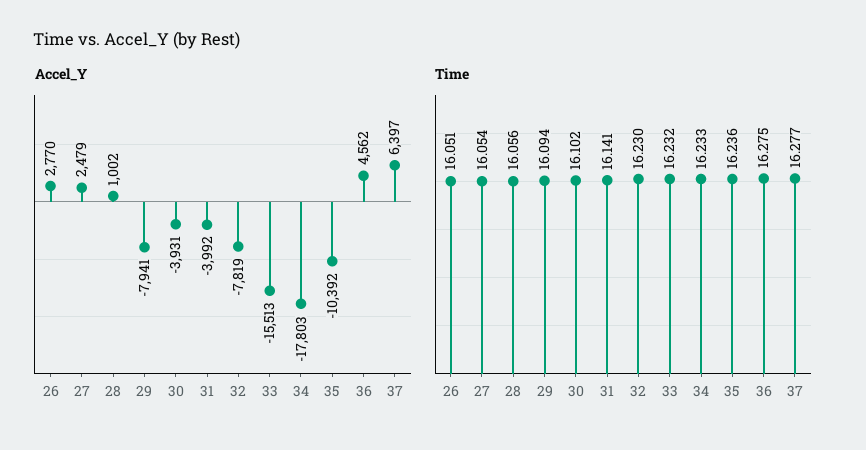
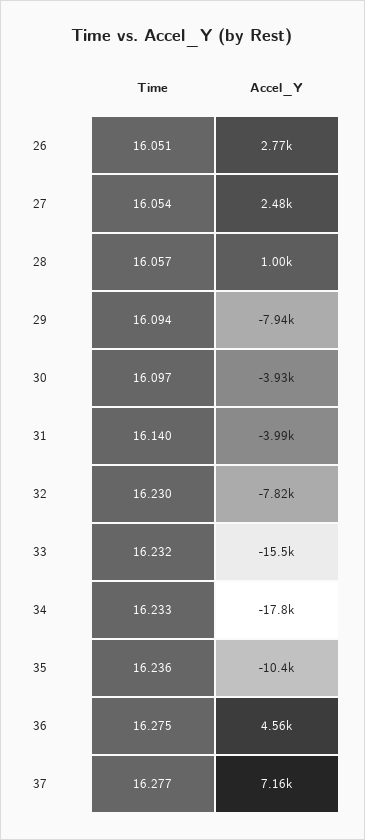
  {
    "Accel_Y": {
      "26": 2770,
      "27": 2479,
      "28": 1002,
      "29": -7941,
      "30": -3931,
      "31": -3992,
      "32": -7819,
      "33": -15513,
      "34": -17803,
      "35": -10392,
      "36": 4562,
-     "37": 6397
+     "37": 7160
    },
    "Time": {
      "26": 16.051,
      "27": 16.054,
-     "28": 16.056,
+     "28": 16.057,
      "29": 16.094,
-     "30": 16.102,
+     "30": 16.097,
-     "31": 16.141,
+     "31": 16.14,
      "32": 16.23,
      "33": 16.232,
      "34": 16.233,
      "35": 16.236,
      "36": 16.275,
      "37": 16.277
    }
  }

